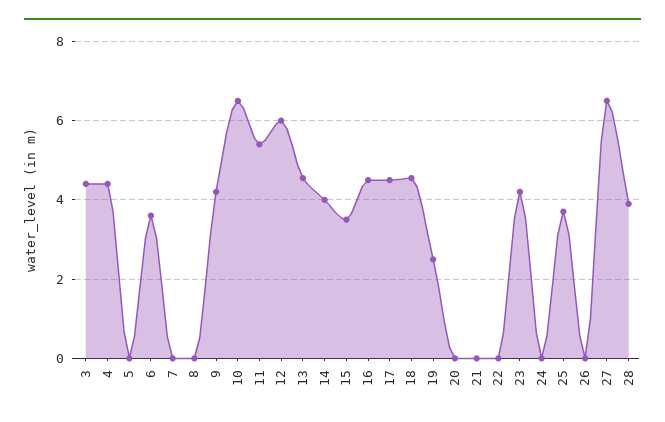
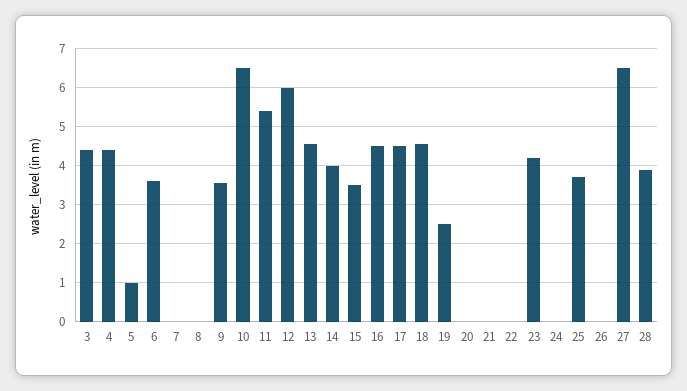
  {
    "3": 4.4,
    "4": 4.4,
-   "5": 0,
+   "5": 1,
    "6": 3.6,
    "7": 0,
    "8": 0,
-   "9": 4.2,
+   "9": 3.6,
    "10": 6.6,
    "11": 5.4,
    "12": 6,
    "13": 4.6,
    "14": 4,
    "15": 3.6,
    "16": 4.6,
    "17": 4.6,
    "18": 4.6,
    "19": 2.6,
    "20": 0,
    "21": 0,
    "22": 0,
    "23": 4.2,
    "24": 0,
    "25": 3.8,
    "26": 0,
    "27": 6.6,
    "28": 4
  }

